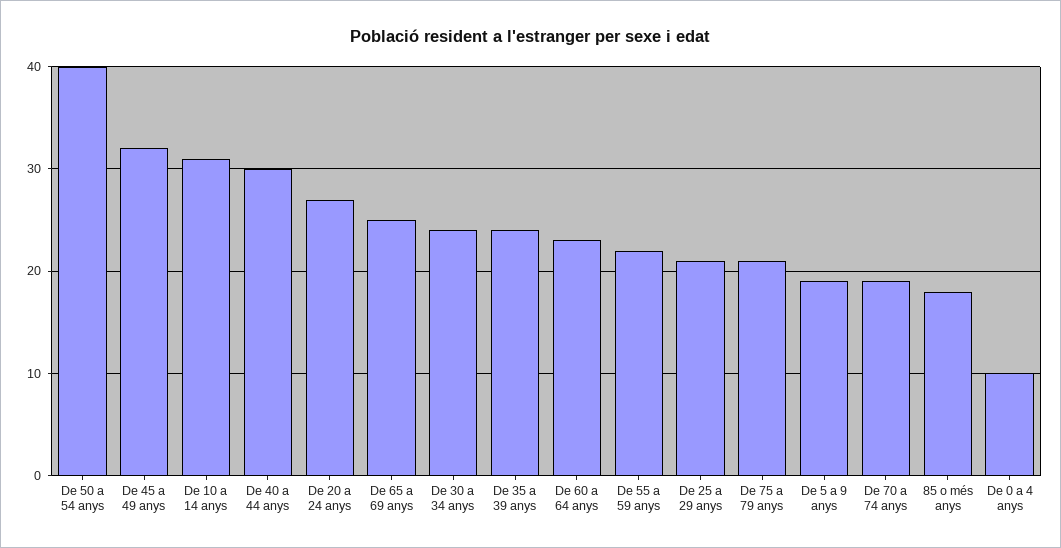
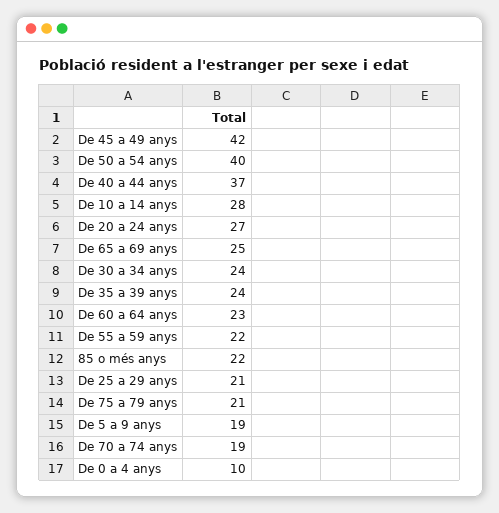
  {
    "De 50 a 54 anys": 40,
-   "De 45 a 49 anys": 32,
+   "De 45 a 49 anys": 42,
-   "De 10 a 14 anys": 31,
+   "De 10 a 14 anys": 28,
-   "De 40 a 44 anys": 30,
+   "De 40 a 44 anys": 37,
    "De 20 a 24 anys": 27,
    "De 65 a 69 anys": 25,
    "De 30 a 34 anys": 24,
    "De 35 a 39 anys": 24,
    "De 60 a 64 anys": 23,
    "De 55 a 59 anys": 22,
    "De 25 a 29 anys": 21,
    "De 75 a 79 anys": 21,
    "De 5 a 9 anys": 19,
    "De 70 a 74 anys": 19,
-   "85 o més anys": 18,
+   "85 o més anys": 22,
    "De 0 a 4 anys": 10
  }

